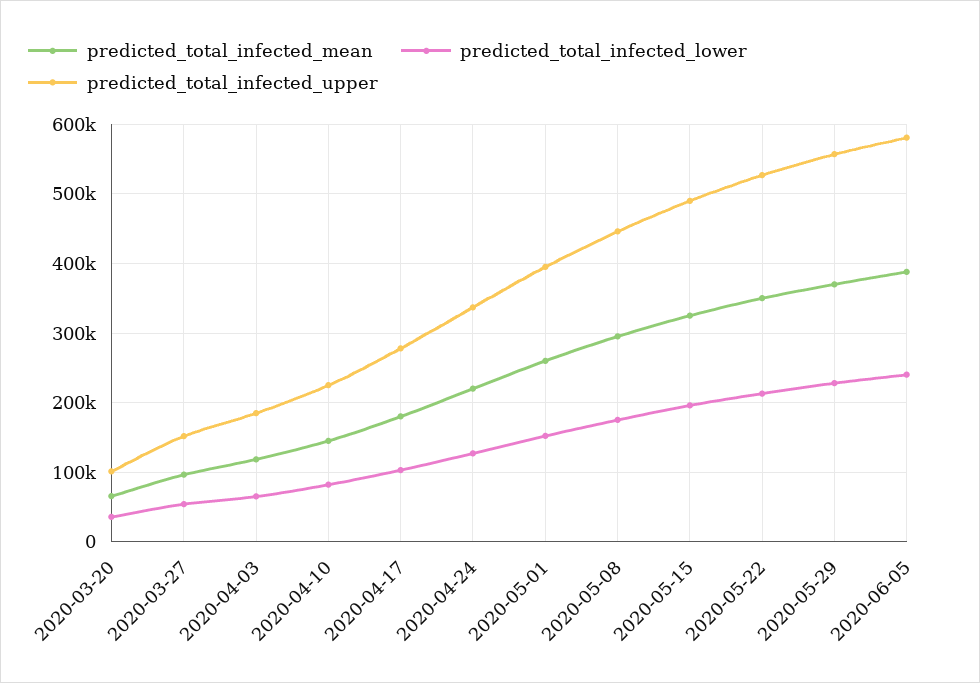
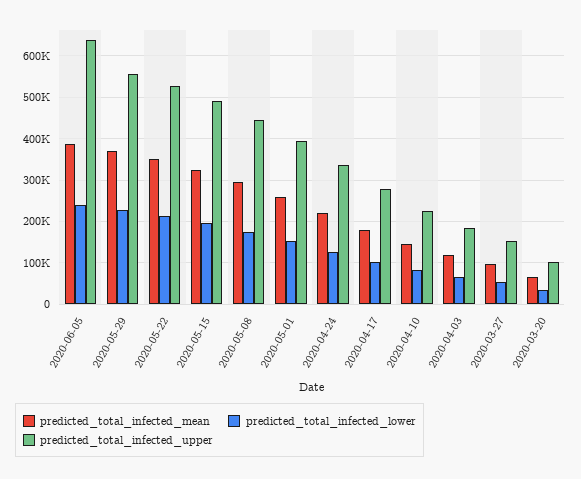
  {
    "predicted_total_infected_mean": {
      "2020-03-20": 70000,
      "2020-03-27": 100000,
      "2020-04-03": 120000,
      "2020-04-10": 150000,
      "2020-04-17": 180000,
      "2020-04-24": 220000,
      "2020-05-01": 260000,
      "2020-05-08": 300000,
      "2020-05-15": 330000,
      "2020-05-22": 350000,
      "2020-05-29": 370000,
      "2020-06-05": 390000
    },
    "predicted_total_infected_lower": {
      "2020-03-20": 40000,
      "2020-03-27": 50000,
      "2020-04-03": 70000,
      "2020-04-10": 80000,
      "2020-04-17": 100000,
      "2020-04-24": 130000,
      "2020-05-01": 150000,
      "2020-05-08": 180000,
      "2020-05-15": 200000,
      "2020-05-22": 210000,
      "2020-05-29": 230000,
      "2020-06-05": 240000
    },
    "predicted_total_infected_upper": {
      "2020-03-20": 100000,
      "2020-03-27": 150000,
      "2020-04-03": 190000,
      "2020-04-10": 230000,
      "2020-04-17": 280000,
      "2020-04-24": 340000,
      "2020-05-01": 400000,
      "2020-05-08": 450000,
      "2020-05-15": 490000,
      "2020-05-22": 530000,
      "2020-05-29": 560000,
-     "2020-06-05": 580000
+     "2020-06-05": 640000
    }
  }

